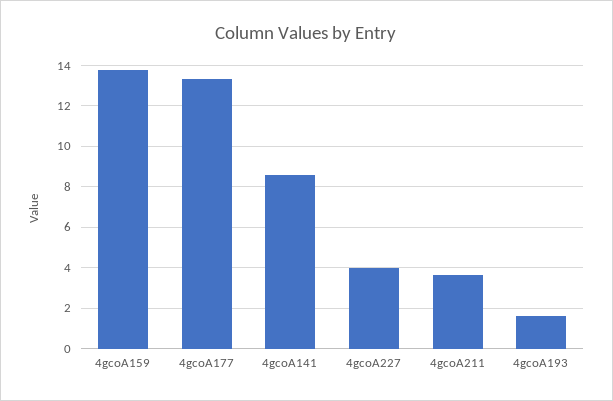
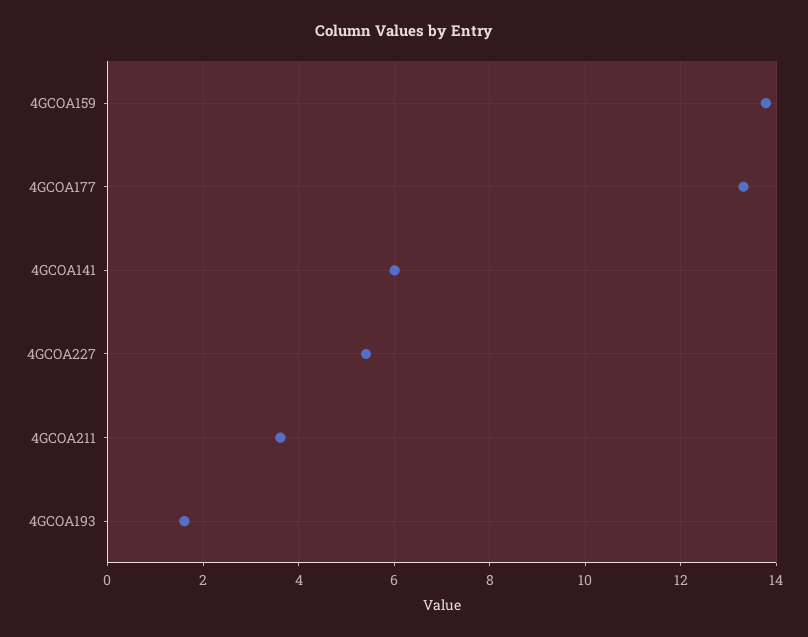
  {
    "4gcoA159": 13.8,
    "4gcoA177": 13.4,
-   "4gcoA141": 8.5,
+   "4gcoA141": 6,
-   "4gcoA227": 4,
+   "4gcoA227": 5.4,
    "4gcoA211": 3.6,
    "4gcoA193": 1.6
  }

